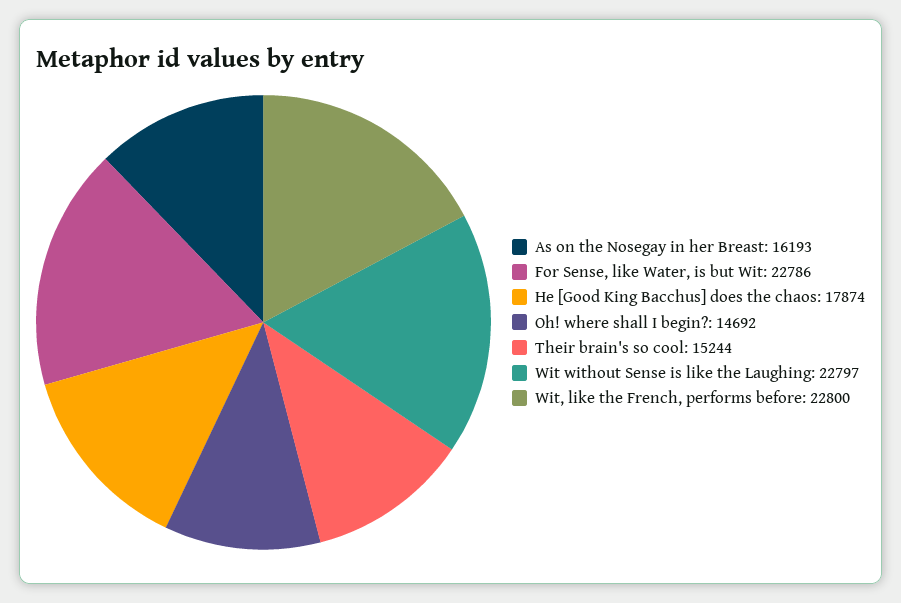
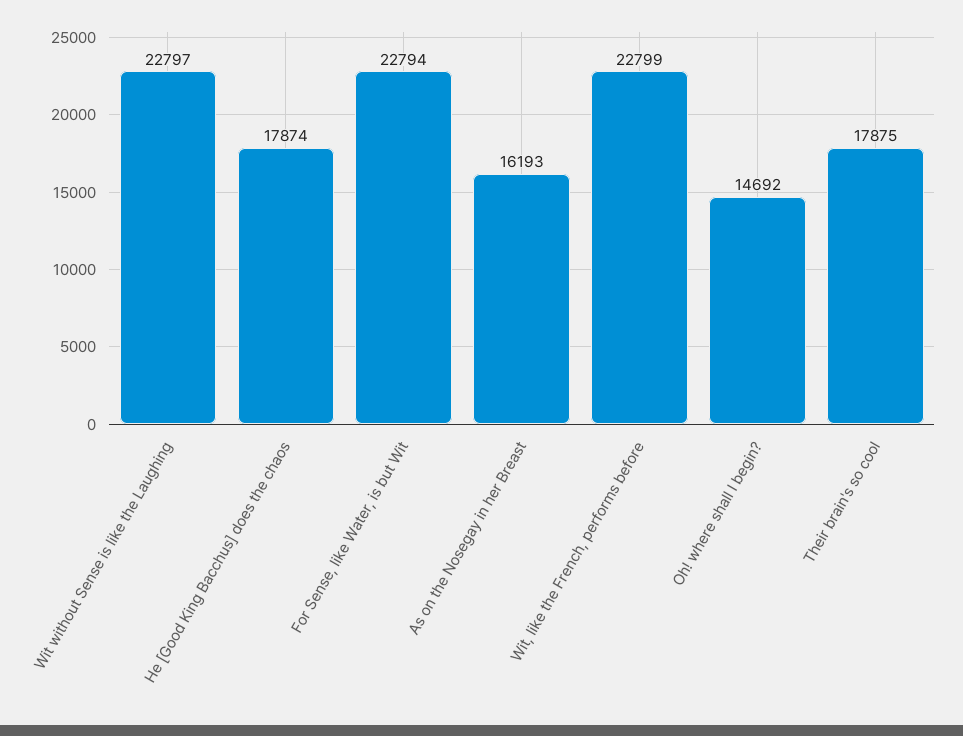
  {
    "As on the Nosegay in her Breast": 16193,
-   "For Sense, like Water, is but Wit": 22786,
+   "For Sense, like Water, is but Wit": 22794,
    "He [Good King Bacchus] does the chaos": 17874,
    "Oh! where shall I begin?": 14692,
-   "Their brain's so cool": 15244,
+   "Their brain's so cool": 17875,
    "Wit without Sense is like the Laughing": 22797,
-   "Wit, like the French, performs before": 22800
+   "Wit, like the French, performs before": 22799
  }

